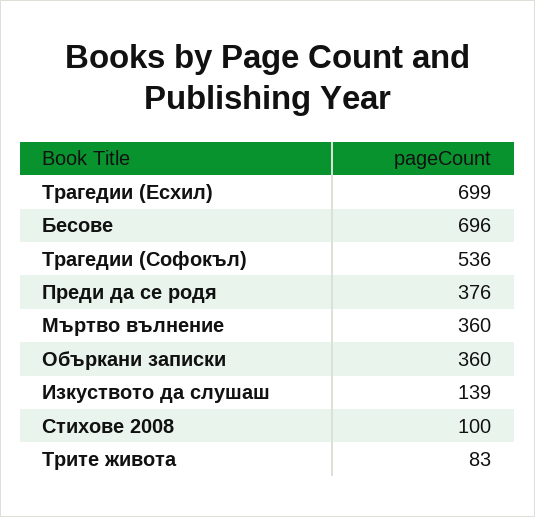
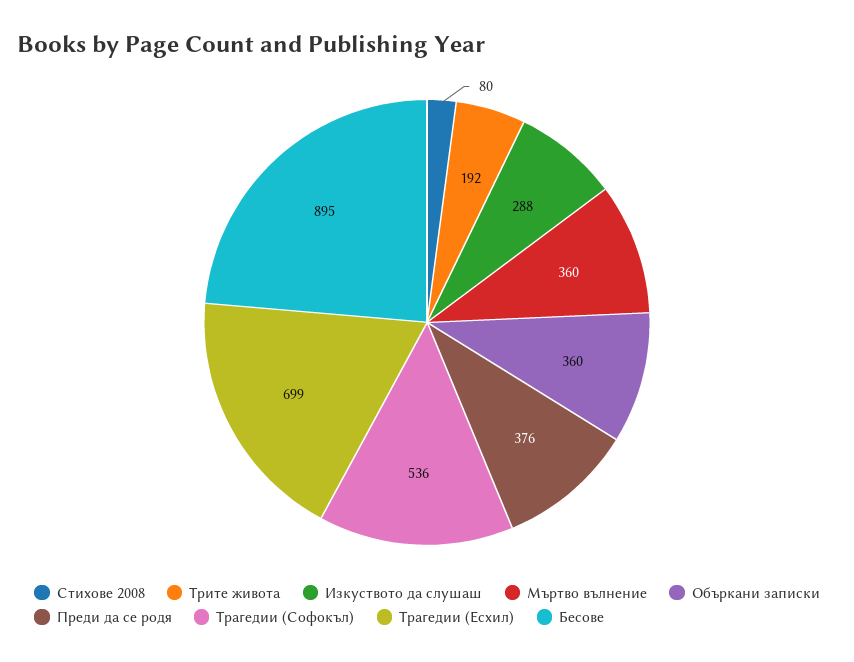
  {
    "Трагедии (Есхил)": 699,
-   "Бесове": 696,
+   "Бесове": 895,
    "Трагедии (Софокъл)": 536,
    "Преди да се родя": 376,
    "Мъртво вълнение": 360,
    "Объркани записки": 360,
-   "Изкуството да слушаш": 139,
+   "Изкуството да слушаш": 288,
-   "Стихове 2008": 100,
+   "Стихове 2008": 80,
-   "Трите живота": 83
+   "Трите живота": 192
  }

